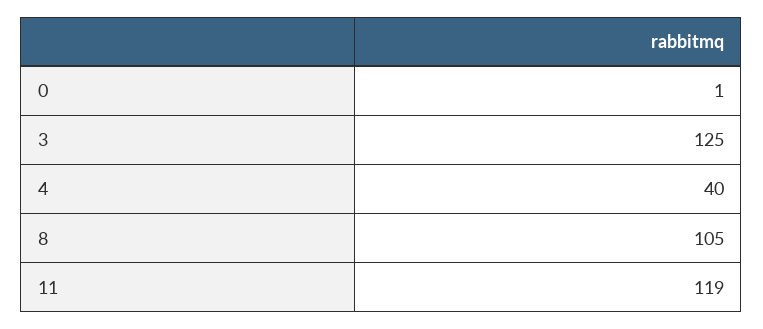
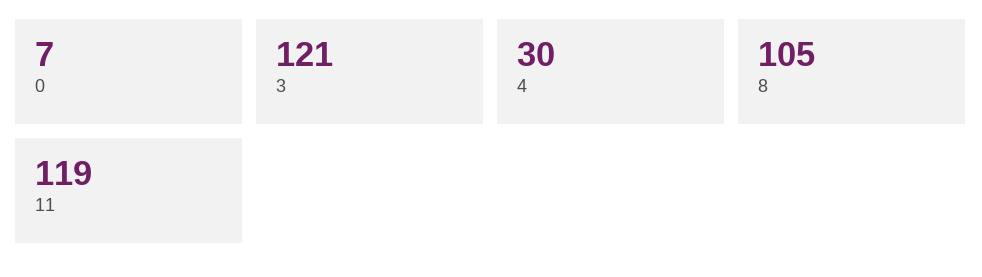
  {
-   "0": 1,
+   "0": 7,
-   "3": 125,
+   "3": 121,
-   "4": 40,
+   "4": 30,
    "8": 105,
    "11": 119
  }

